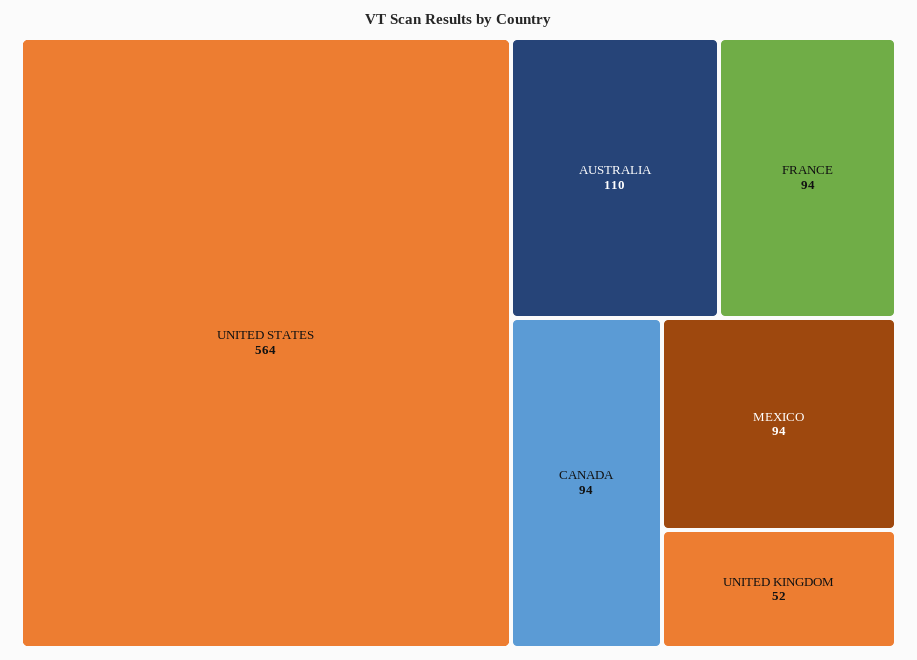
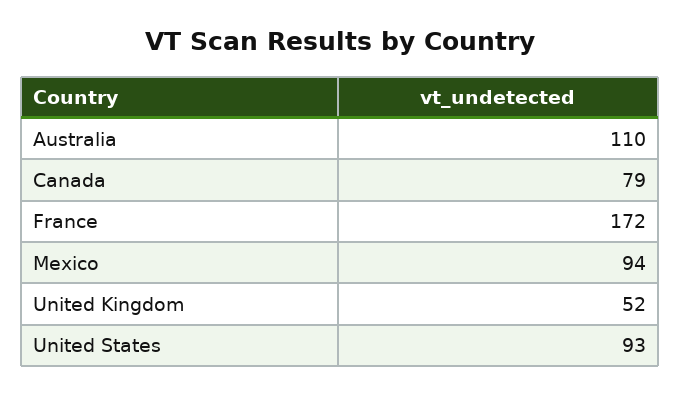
  {
-   "UNITED STATES": 564,
+   "UNITED STATES": 93,
    "AUSTRALIA": 110,
-   "FRANCE": 94,
+   "FRANCE": 172,
-   "CANADA": 94,
+   "CANADA": 79,
    "MEXICO": 94,
    "UNITED KINGDOM": 52
  }

